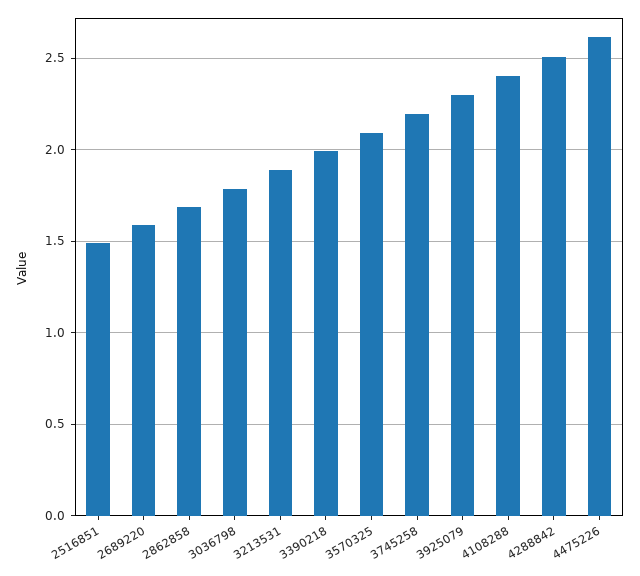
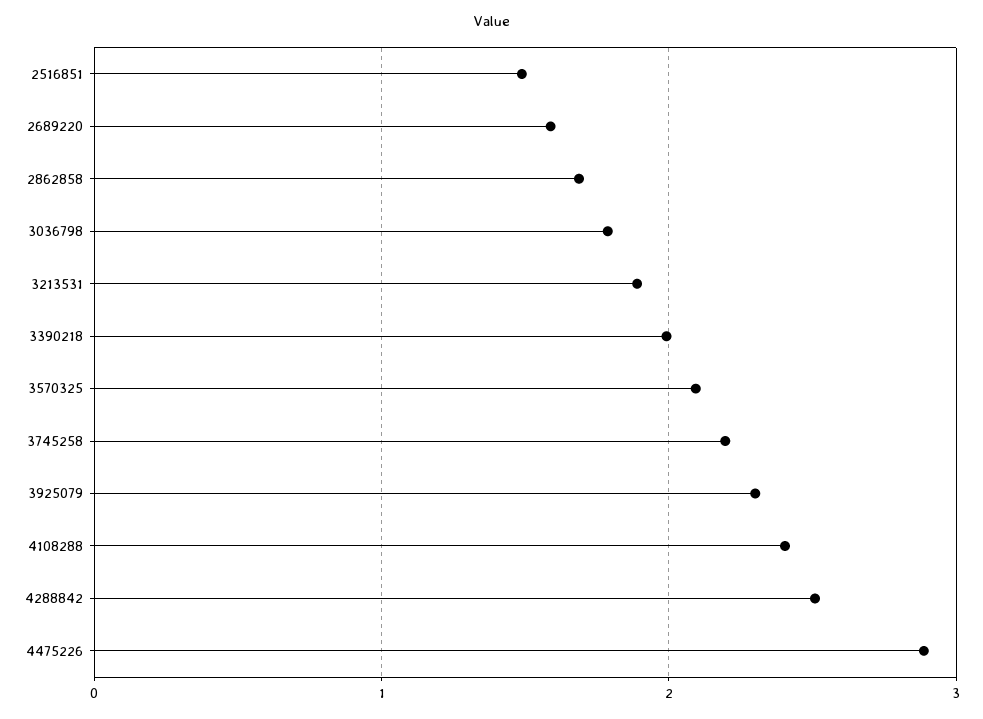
  {
    "2516851": 1.5,
    "2689220": 1.6,
    "2862858": 1.7,
    "3036798": 1.8,
    "3213531": 1.9,
    "3390218": 2,
    "3570325": 2.1,
    "3745258": 2.2,
    "3925079": 2.3,
    "4108288": 2.4,
    "4288842": 2.5,
-   "4475226": 2.6
+   "4475226": 2.9
  }

